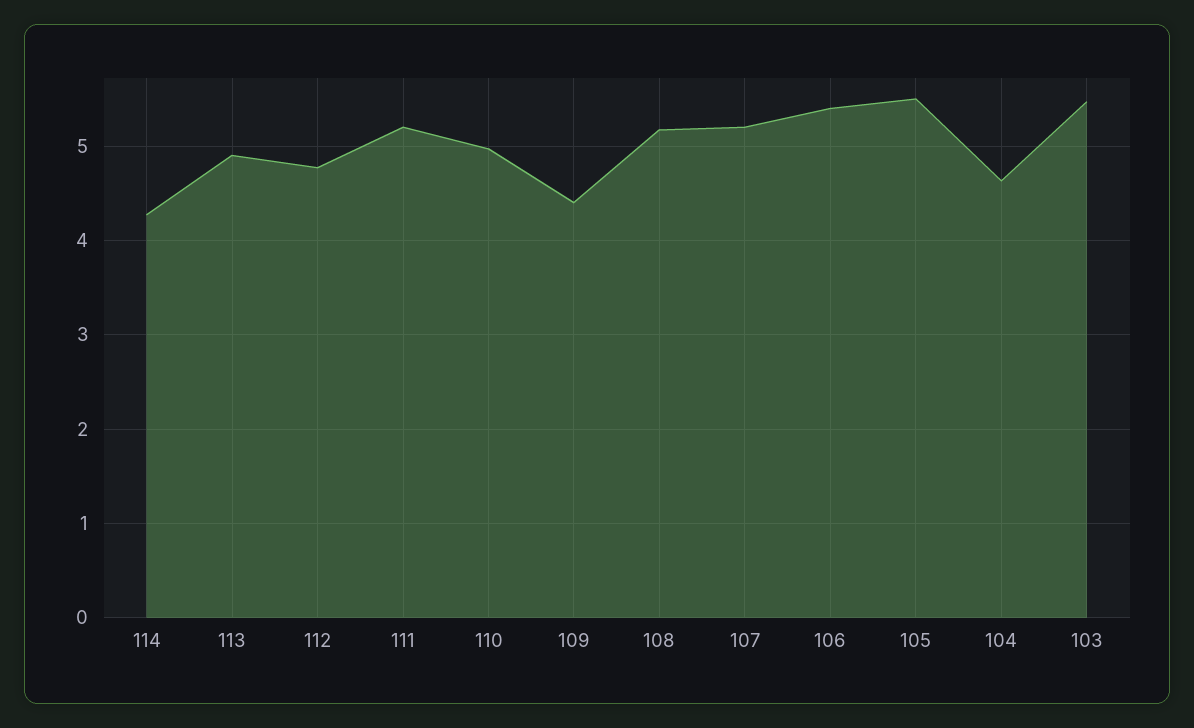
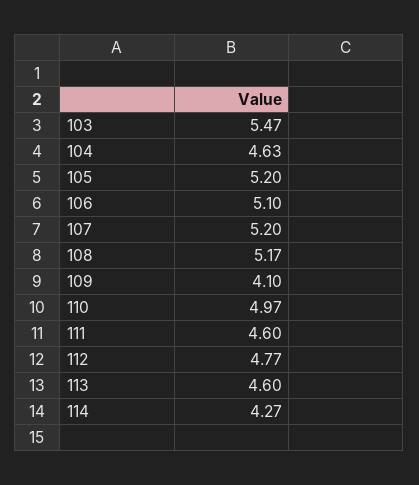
  {
    "114": 4.27,
-   "113": 4.9,
+   "113": 4.6,
    "112": 4.77,
-   "111": 5.2,
+   "111": 4.6,
    "110": 4.97,
-   "109": 4.4,
+   "109": 4.1,
    "108": 5.17,
    "107": 5.2,
-   "106": 5.4,
+   "106": 5.1,
-   "105": 5.5,
+   "105": 5.2,
    "104": 4.63,
    "103": 5.47
  }

